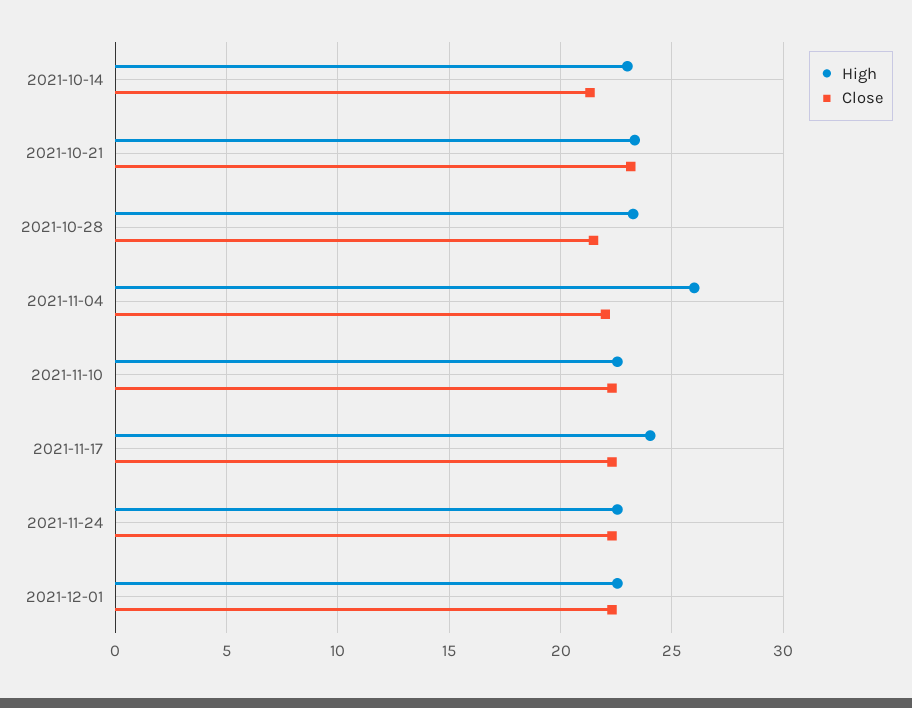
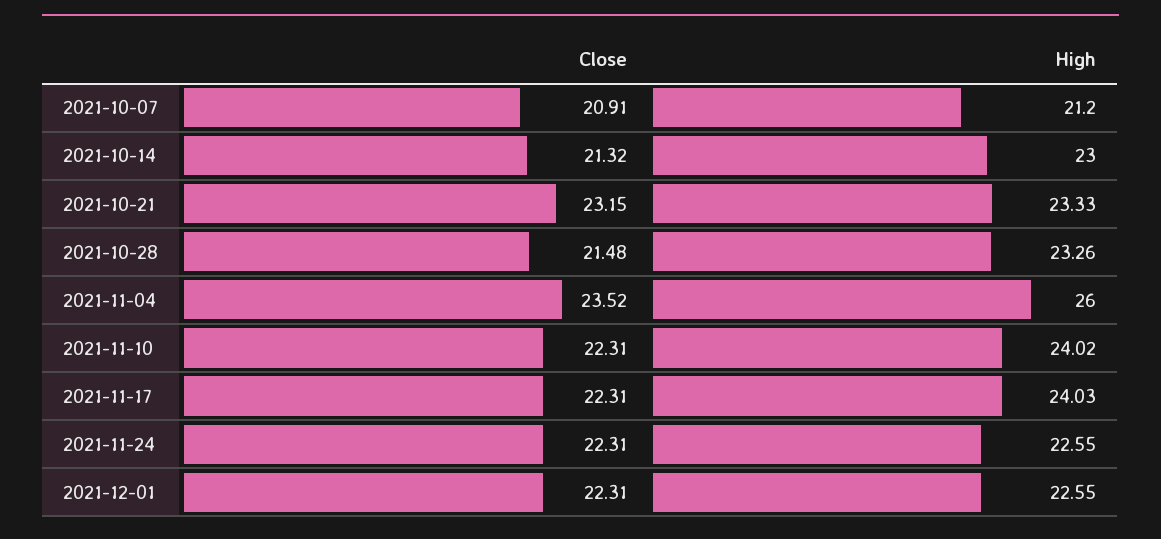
  {
    "High": {
      "2021-10-14": 23,
      "2021-10-21": 23.33,
      "2021-10-28": 23.26,
      "2021-11-04": 26,
-     "2021-11-10": 22.5,
+     "2021-11-10": 24.02,
      "2021-11-17": 24.03,
      "2021-11-24": 22.55,
-     "2021-12-01": 22.55
+     "2021-12-01": 22.55,
+     "2021-10-07": 21.2
    },
    "Close": {
      "2021-10-14": 21.32,
      "2021-10-21": 23.15,
      "2021-10-28": 21.48,
-     "2021-11-04": 22,
+     "2021-11-04": 23.52,
      "2021-11-10": 22.31,
      "2021-11-17": 22.31,
      "2021-11-24": 22.31,
-     "2021-12-01": 22.31
+     "2021-12-01": 22.31,
+     "2021-10-07": 20.91
    }
  }

